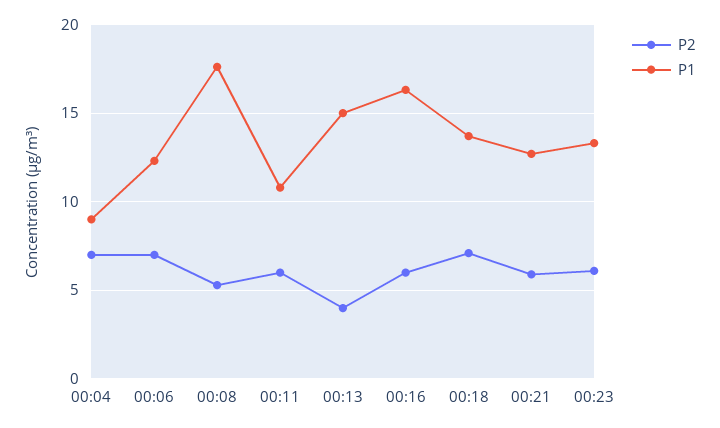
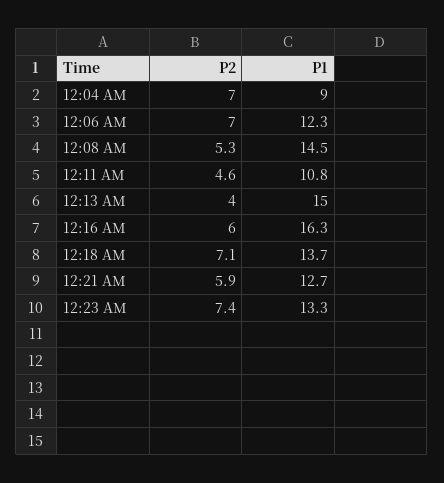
  {
    "P2": {
      "00:04": 7,
      "00:06": 7,
      "00:08": 5.3,
-     "00:11": 6,
+     "00:11": 4.6,
      "00:13": 4,
      "00:16": 6,
      "00:18": 7.1,
      "00:21": 5.9,
-     "00:23": 6
+     "00:23": 7.4
    },
    "P1": {
      "00:04": 9,
      "00:06": 12.3,
-     "00:08": 17.5,
+     "00:08": 14.5,
      "00:11": 10.8,
      "00:13": 15,
      "00:16": 16.3,
      "00:18": 13.7,
      "00:21": 12.7,
      "00:23": 13.3
    }
  }

